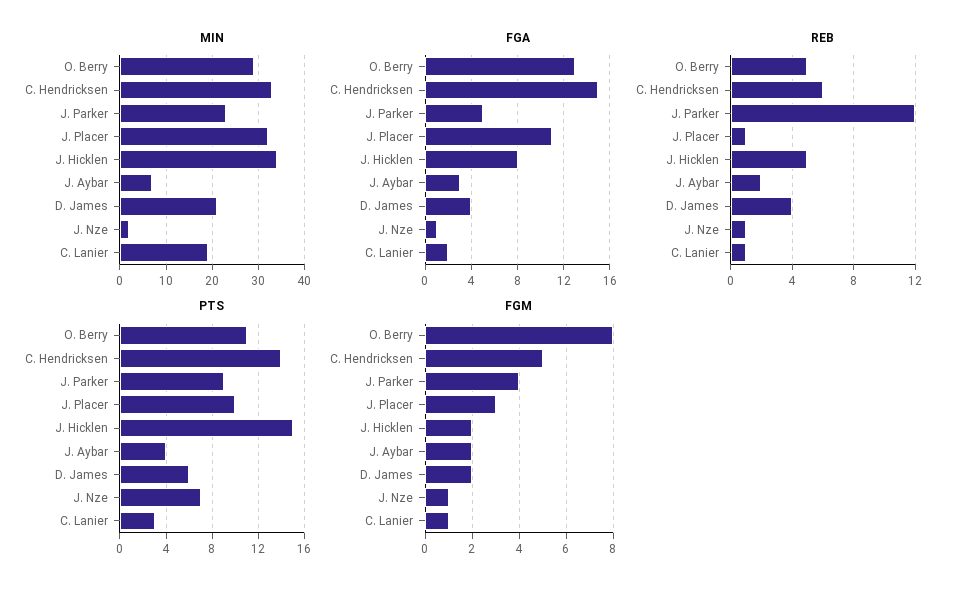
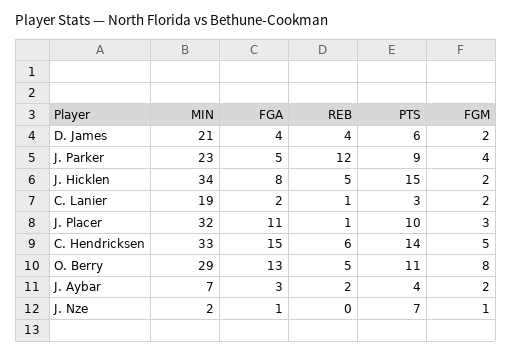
  {
    "MIN": {
      "O. Berry": 29,
      "C. Hendricksen": 33,
      "J. Parker": 23,
      "J. Placer": 32,
      "J. Hicklen": 34,
      "J. Aybar": 7,
      "D. James": 21,
      "J. Nze": 2,
      "C. Lanier": 19
    },
    "FGA": {
      "O. Berry": 13,
      "C. Hendricksen": 15,
      "J. Parker": 5,
      "J. Placer": 11,
      "J. Hicklen": 8,
      "J. Aybar": 3,
      "D. James": 4,
      "J. Nze": 1,
      "C. Lanier": 2
    },
    "REB": {
      "O. Berry": 5,
      "C. Hendricksen": 6,
      "J. Parker": 12,
      "J. Placer": 1,
      "J. Hicklen": 5,
      "J. Aybar": 2,
      "D. James": 4,
-     "J. Nze": 1,
+     "J. Nze": 0,
      "C. Lanier": 1
    },
    "PTS": {
      "O. Berry": 11,
      "C. Hendricksen": 14,
      "J. Parker": 9,
      "J. Placer": 10,
      "J. Hicklen": 15,
      "J. Aybar": 4,
      "D. James": 6,
      "J. Nze": 7,
      "C. Lanier": 3
    },
    "FGM": {
      "O. Berry": 8,
      "C. Hendricksen": 5,
      "J. Parker": 4,
      "J. Placer": 3,
      "J. Hicklen": 2,
      "J. Aybar": 2,
      "D. James": 2,
      "J. Nze": 1,
-     "C. Lanier": 1
+     "C. Lanier": 2
    }
  }

